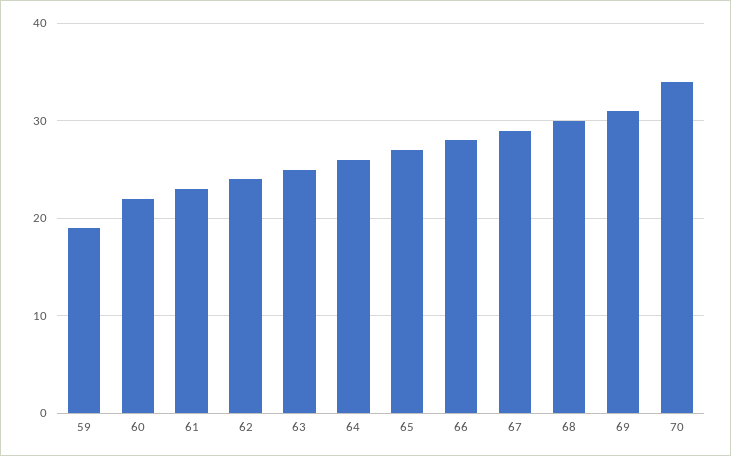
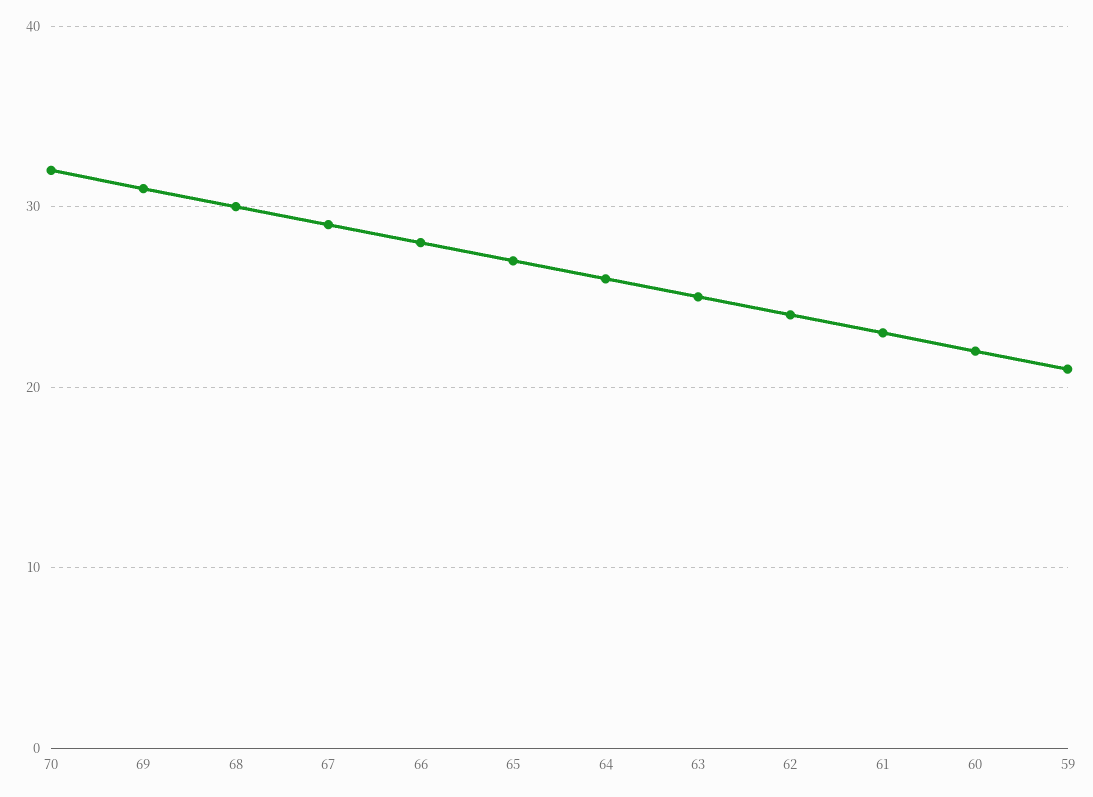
  {
-   "59": 19,
+   "59": 21,
    "60": 22,
    "61": 23,
    "62": 24,
    "63": 25,
    "64": 26,
    "65": 27,
    "66": 28,
    "67": 29,
    "68": 30,
    "69": 31,
-   "70": 34
+   "70": 32
  }

